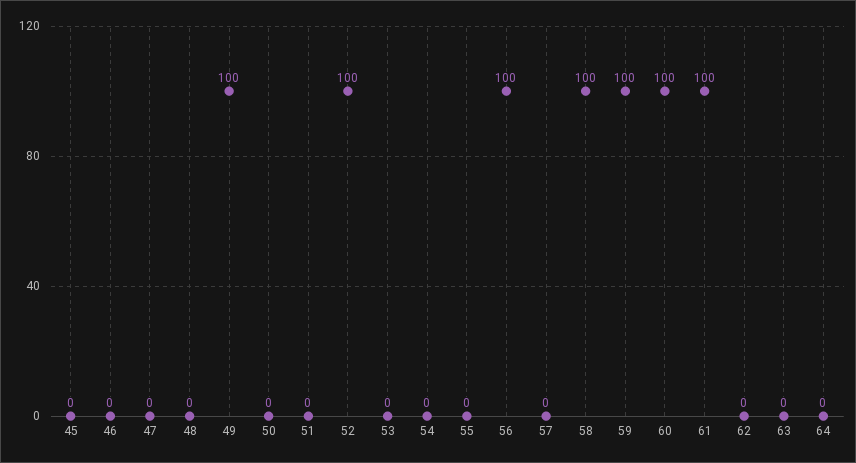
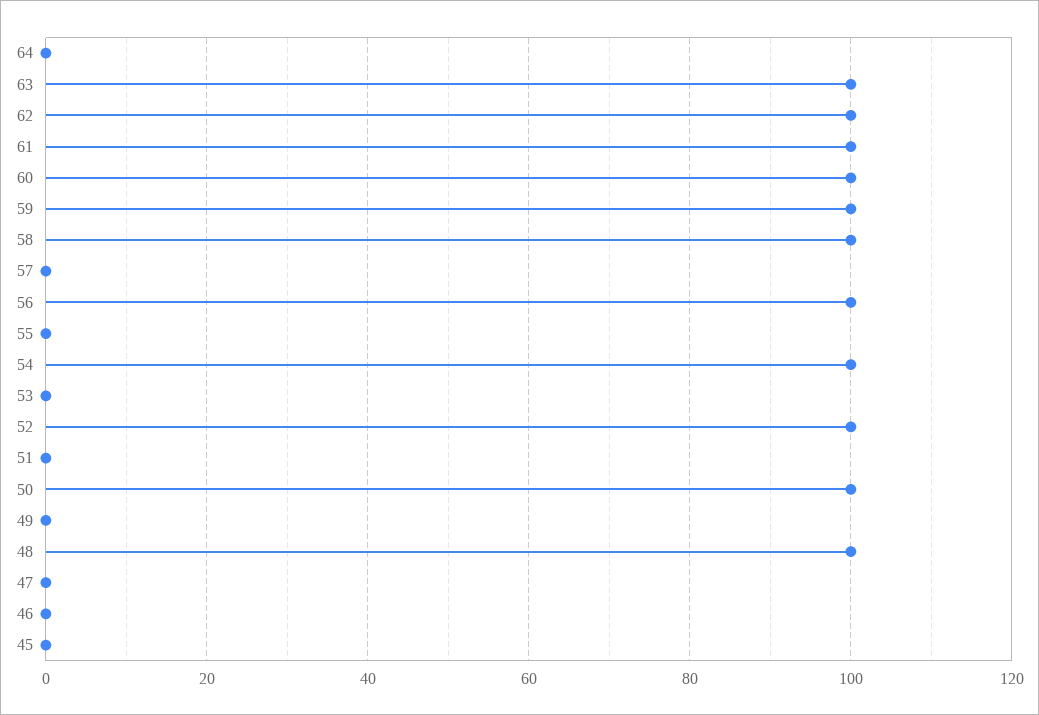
  {
    "45": 0,
    "46": 0,
    "47": 0,
-   "48": 0,
+   "48": 100,
-   "49": 100,
+   "49": 0,
-   "50": 0,
+   "50": 100,
    "51": 0,
    "52": 100,
    "53": 0,
-   "54": 0,
+   "54": 100,
    "55": 0,
    "56": 100,
    "57": 0,
    "58": 100,
    "59": 100,
    "60": 100,
    "61": 100,
-   "62": 0,
+   "62": 100,
-   "63": 0,
+   "63": 100,
    "64": 0
  }

